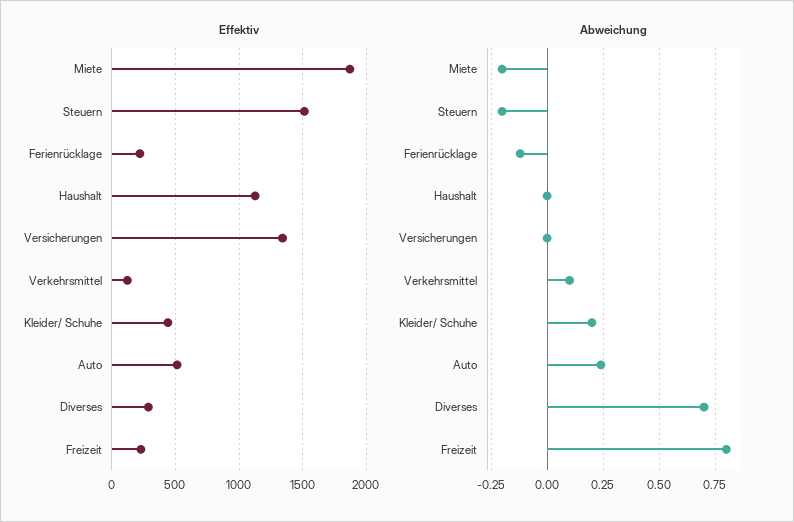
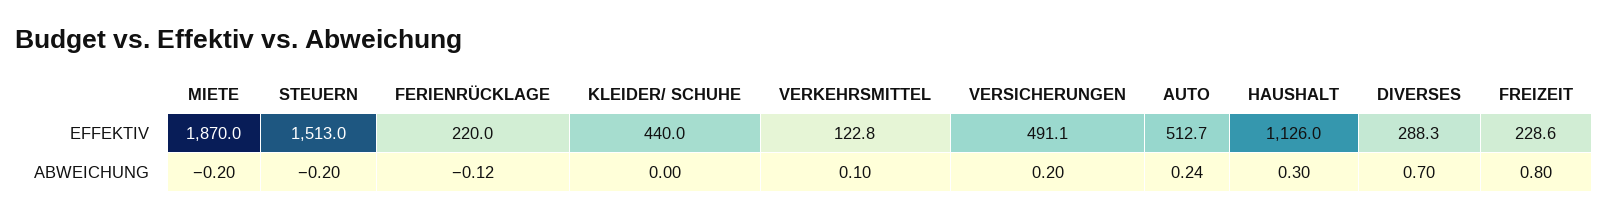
  {
    "Effektiv": {
      "Miete": 1870,
      "Steuern": 1513,
      "Ferienrücklage": 220,
      "Haushalt": 1126,
-     "Versicherungen": 1350,
+     "Versicherungen": 491.1,
      "Verkehrsmittel": 122.8,
      "Kleider/ Schuhe": 440,
      "Auto": 512.7,
      "Diverses": 288.3,
      "Freizeit": 228.6
    },
    "Abweichung": {
      "Miete": -0.2,
      "Steuern": -0.2,
      "Ferienrücklage": -0.12,
-     "Haushalt": 0,
+     "Haushalt": 0.3,
-     "Versicherungen": 0,
+     "Versicherungen": 0.2,
      "Verkehrsmittel": 0.1,
-     "Kleider/ Schuhe": 0.2,
+     "Kleider/ Schuhe": 0,
      "Auto": 0.24,
      "Diverses": 0.7,
      "Freizeit": 0.8
    }
  }

